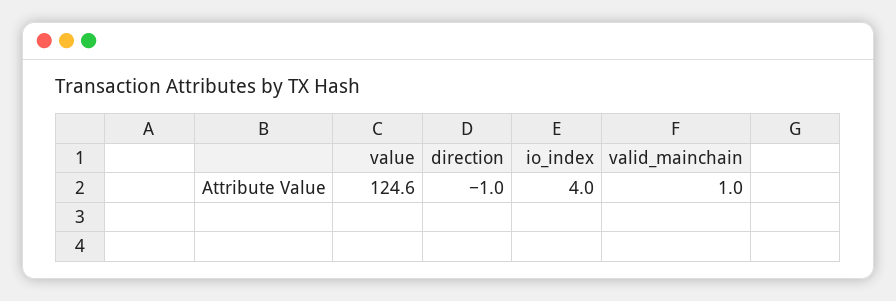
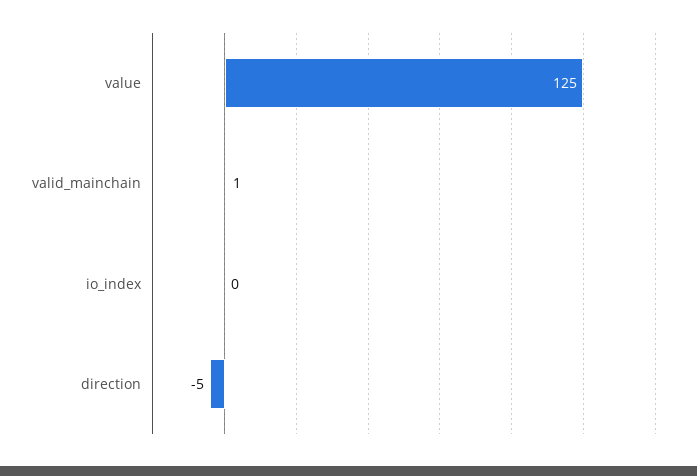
  {
    "value": 124.6,
-   "direction": -1,
+   "direction": -5,
-   "io_index": 4,
+   "io_index": 0,
    "valid_mainchain": 1
  }

